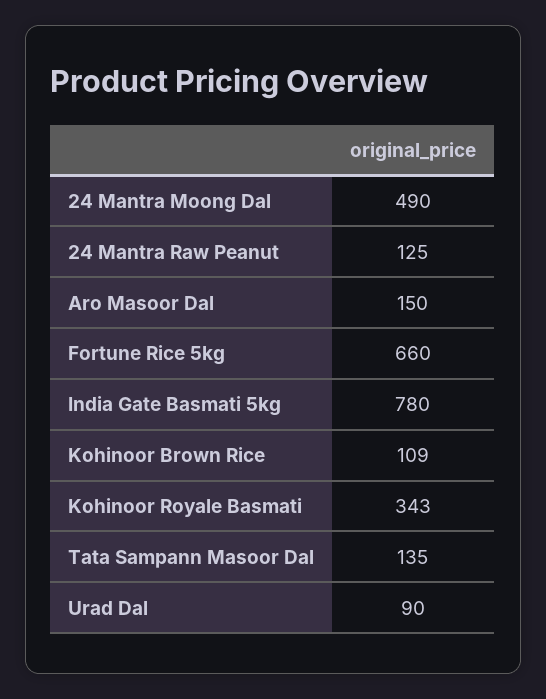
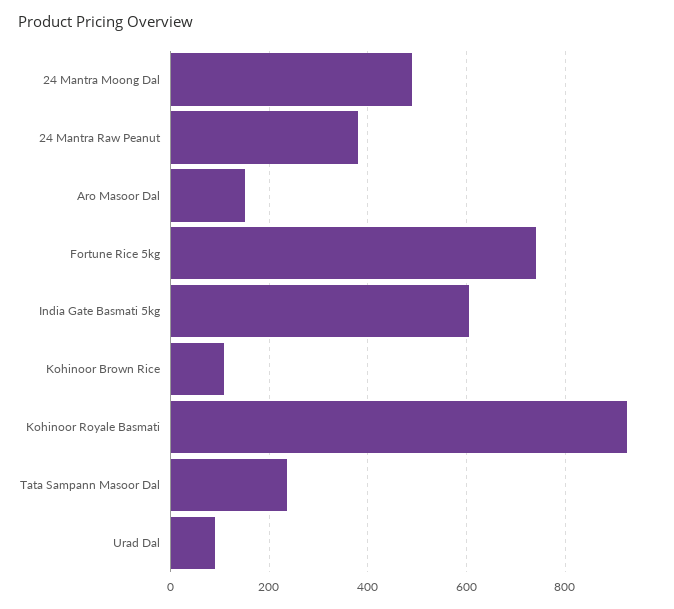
  {
    "24 Mantra Moong Dal": 490,
-   "24 Mantra Raw Peanut": 125,
+   "24 Mantra Raw Peanut": 380,
    "Aro Masoor Dal": 150,
-   "Fortune Rice 5kg": 660,
+   "Fortune Rice 5kg": 740,
-   "India Gate Basmati 5kg": 780,
+   "India Gate Basmati 5kg": 600,
    "Kohinoor Brown Rice": 109,
-   "Kohinoor Royale Basmati": 343,
+   "Kohinoor Royale Basmati": 920,
-   "Tata Sampann Masoor Dal": 135,
+   "Tata Sampann Masoor Dal": 240,
    "Urad Dal": 90
  }

